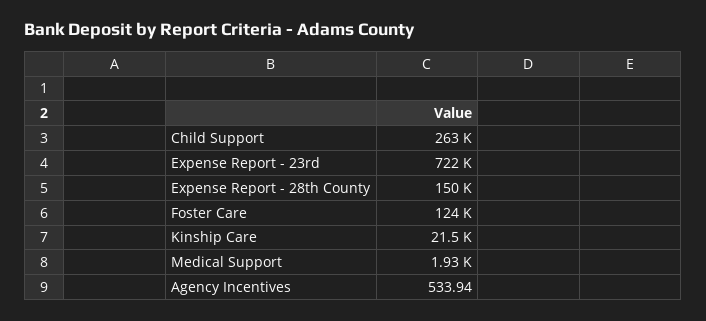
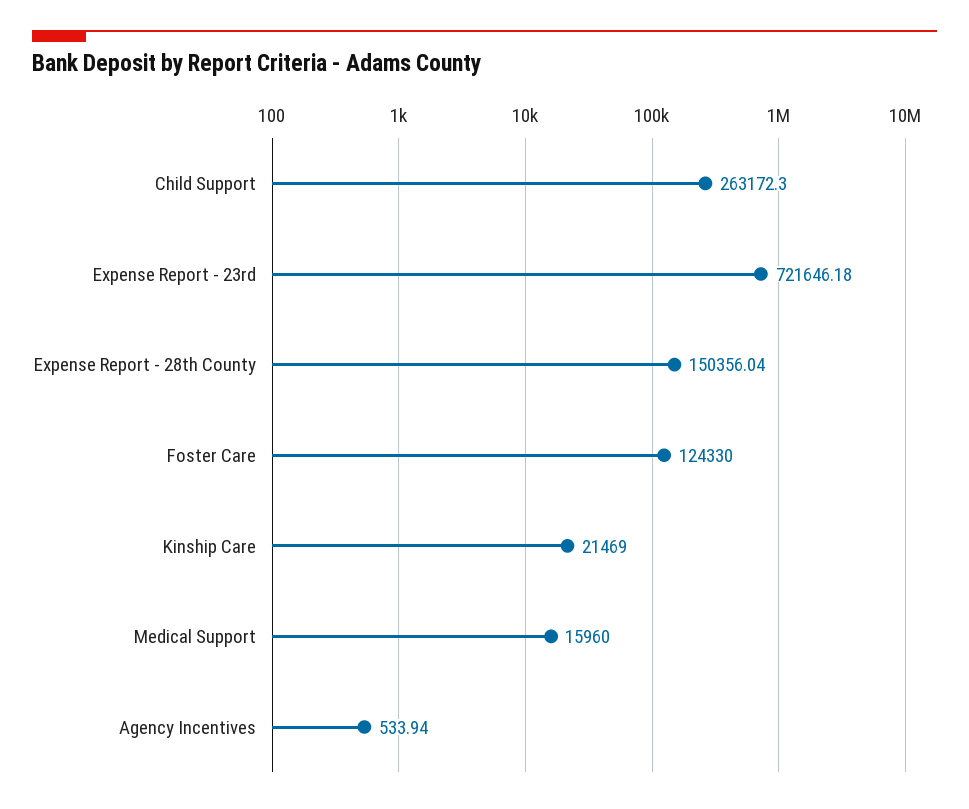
  {
    "Child Support": 263172.3,
    "Expense Report - 23rd": 721646.18,
    "Expense Report - 28th County": 150356.04,
    "Foster Care": 124330,
    "Kinship Care": 21469,
-   "Medical Support": 1930,
+   "Medical Support": 15960,
    "Agency Incentives": 533.94
  }

